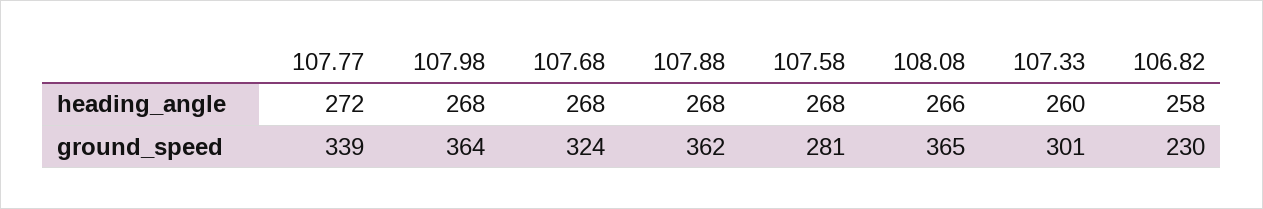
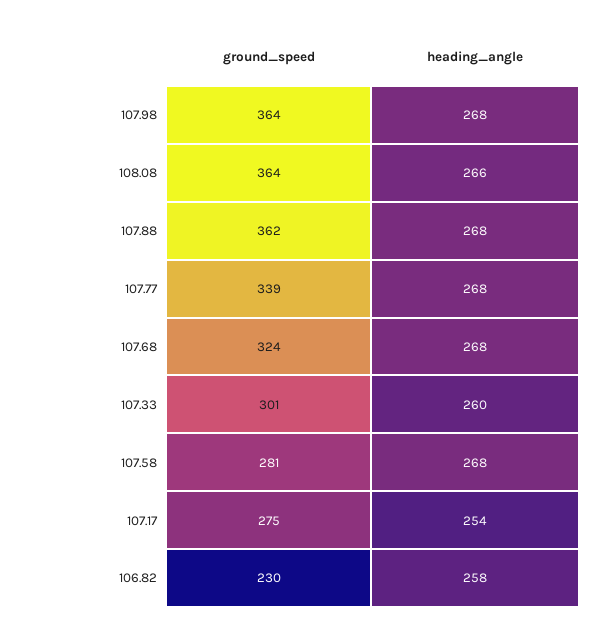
  {
    "107.77": {
-     "heading_angle": 272,
+     "heading_angle": 268,
      "ground_speed": 339
    },
    "107.98": {
      "heading_angle": 268,
      "ground_speed": 364
    },
    "107.68": {
      "heading_angle": 268,
      "ground_speed": 324
    },
    "107.88": {
      "heading_angle": 268,
      "ground_speed": 362
    },
    "107.58": {
      "heading_angle": 268,
      "ground_speed": 281
    },
    "108.08": {
      "heading_angle": 266,
-     "ground_speed": 365
+     "ground_speed": 364
    },
    "107.33": {
      "heading_angle": 260,
      "ground_speed": 301
    },
    "106.82": {
      "heading_angle": 258,
      "ground_speed": 230
-   }
+   },
+   "107.17": {
+     "ground_speed": 275,
+     "heading_angle": 254
+   }
  }

